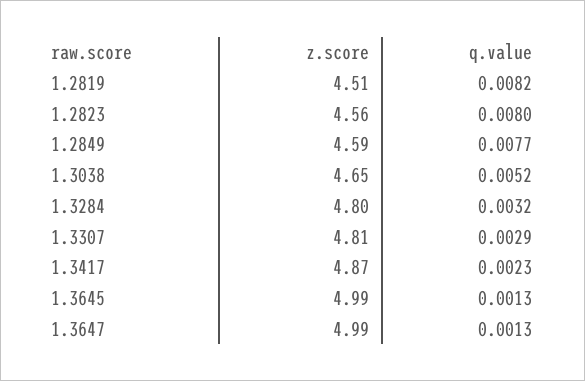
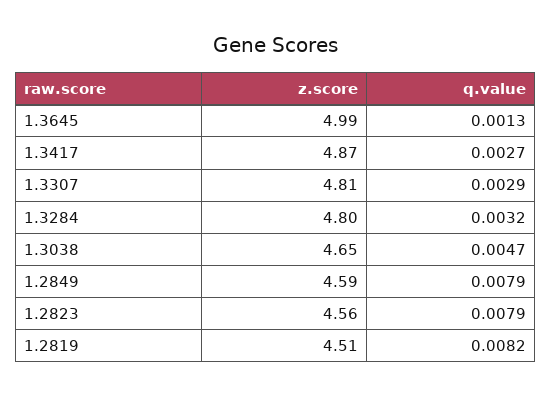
  {
    "z.score": {
      "1.2819": 4.51,
      "1.2823": 4.56,
      "1.2849": 4.59,
      "1.3038": 4.65,
      "1.3284": 4.8,
      "1.3307": 4.81,
      "1.3417": 4.87,
-     "1.3645": 4.99,
+     "1.3645": 4.99
-     "1.3647": 4.99
    },
    "q.value": {
      "1.2819": 0.0082,
-     "1.2823": 0.008,
+     "1.2823": 0.0079,
-     "1.2849": 0.0077,
+     "1.2849": 0.0079,
-     "1.3038": 0.0052,
+     "1.3038": 0.0047,
      "1.3284": 0.0032,
      "1.3307": 0.0029,
-     "1.3417": 0.0023,
+     "1.3417": 0.0027,
-     "1.3645": 0.0013,
+     "1.3645": 0.0013
-     "1.3647": 0.0013
    }
  }

